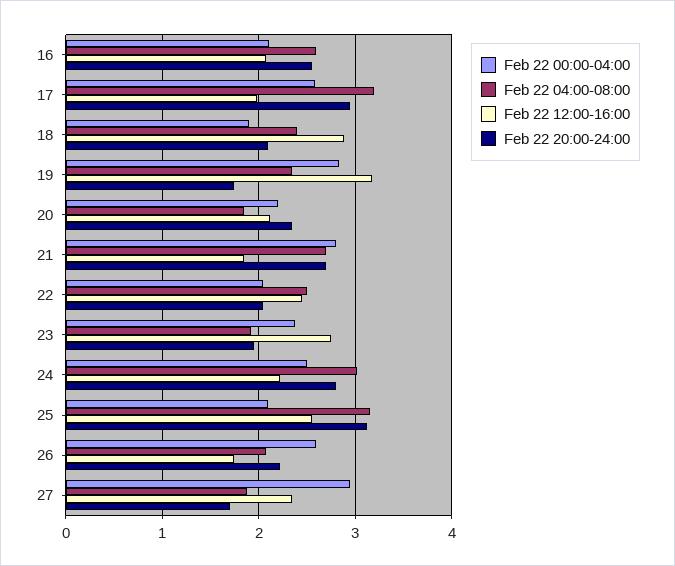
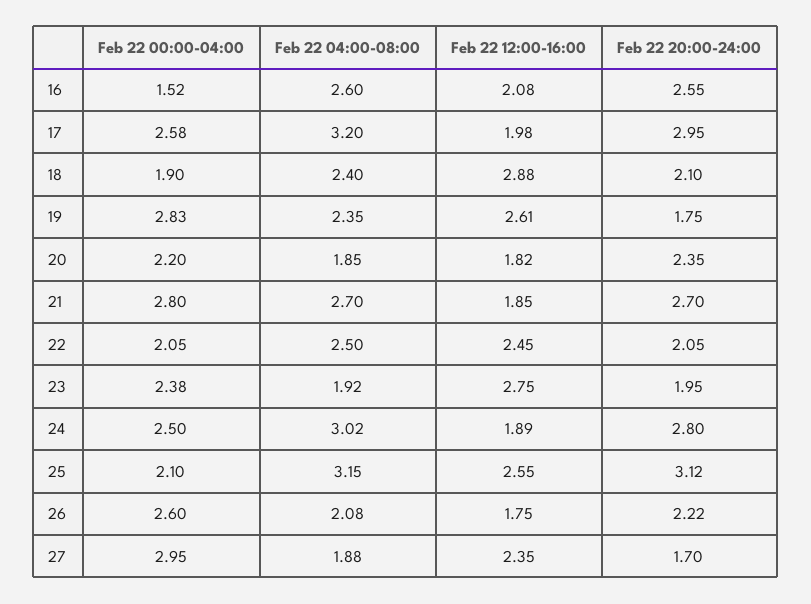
  {
    "Feb 22 00:00-04:00": {
-     "16": 2.1,
+     "16": 1.52,
      "17": 2.58,
      "18": 1.9,
      "19": 2.83,
      "20": 2.2,
      "21": 2.8,
      "22": 2.05,
      "23": 2.38,
      "24": 2.5,
      "25": 2.1,
      "26": 2.6,
      "27": 2.95
    },
    "Feb 22 04:00-08:00": {
      "16": 2.6,
      "17": 3.2,
      "18": 2.4,
      "19": 2.35,
      "20": 1.85,
      "21": 2.7,
      "22": 2.5,
      "23": 1.92,
      "24": 3.02,
      "25": 3.15,
      "26": 2.08,
      "27": 1.88
    },
    "Feb 22 12:00-16:00": {
      "16": 2.08,
      "17": 1.98,
      "18": 2.88,
-     "19": 3.2,
+     "19": 2.61,
-     "20": 2.1,
+     "20": 1.82,
      "21": 1.85,
      "22": 2.45,
      "23": 2.75,
-     "24": 2.2,
+     "24": 1.89,
      "25": 2.55,
      "26": 1.75,
      "27": 2.35
    },
    "Feb 22 20:00-24:00": {
      "16": 2.55,
      "17": 2.95,
      "18": 2.1,
      "19": 1.75,
      "20": 2.35,
      "21": 2.7,
      "22": 2.05,
      "23": 1.95,
      "24": 2.8,
      "25": 3.12,
      "26": 2.22,
      "27": 1.7
    }
  }

